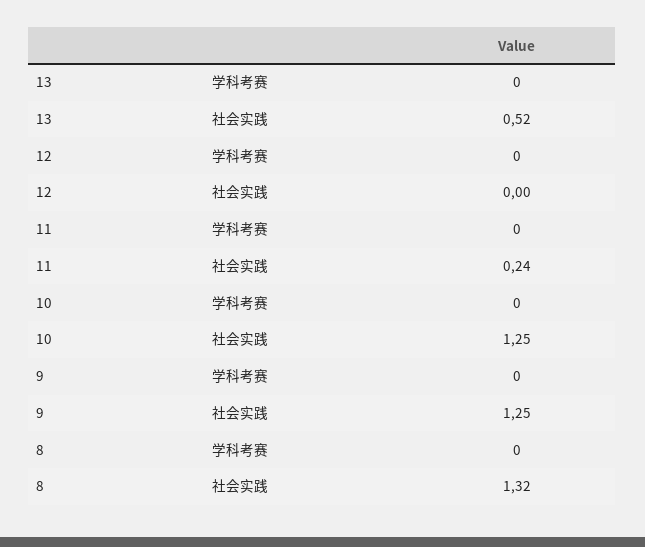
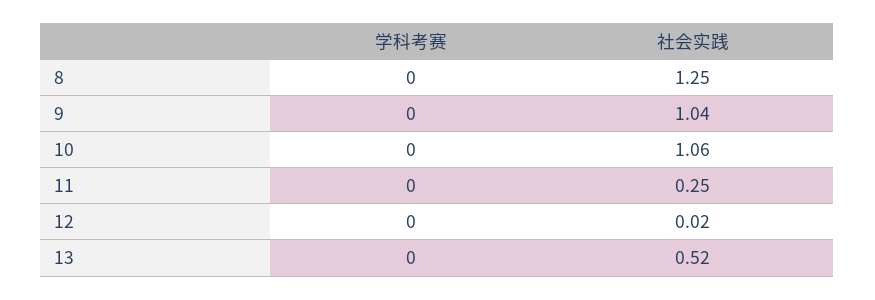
  {
    "13": {
      "学科考赛": 0,
      "社会实践": 0.52
    },
    "12": {
      "学科考赛": 0,
-     "社会实践": 0
+     "社会实践": 0.02
    },
    "11": {
      "学科考赛": 0,
-     "社会实践": 0.24
+     "社会实践": 0.25
    },
    "10": {
      "学科考赛": 0,
-     "社会实践": 1.25
+     "社会实践": 1.06
    },
    "9": {
      "学科考赛": 0,
-     "社会实践": 1.25
+     "社会实践": 1.04
    },
    "8": {
      "学科考赛": 0,
-     "社会实践": 1.32
+     "社会实践": 1.25
    }
  }

